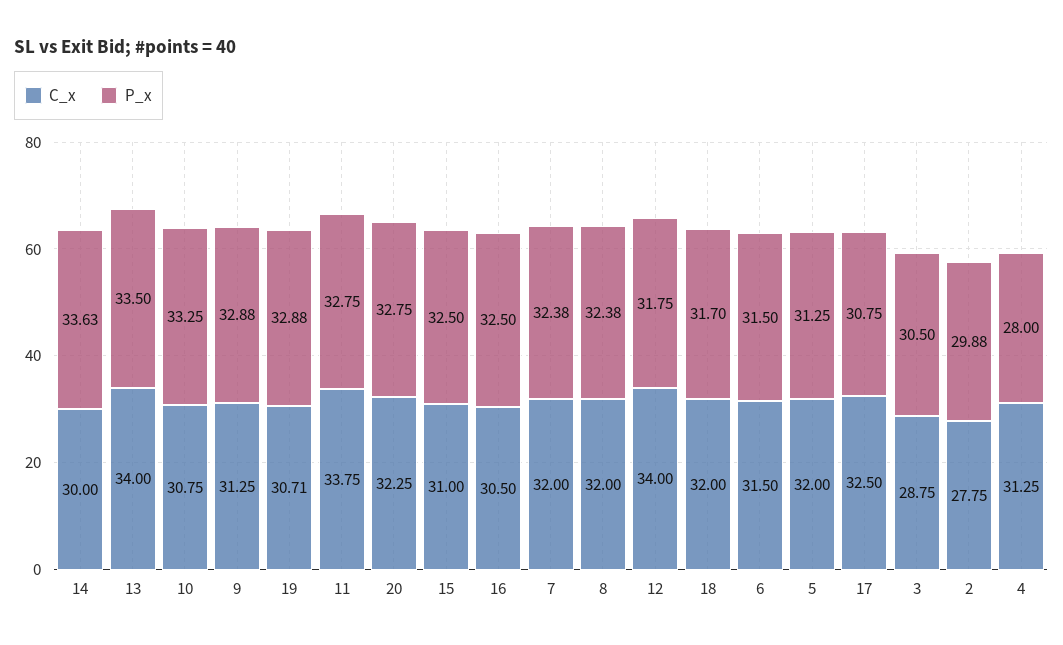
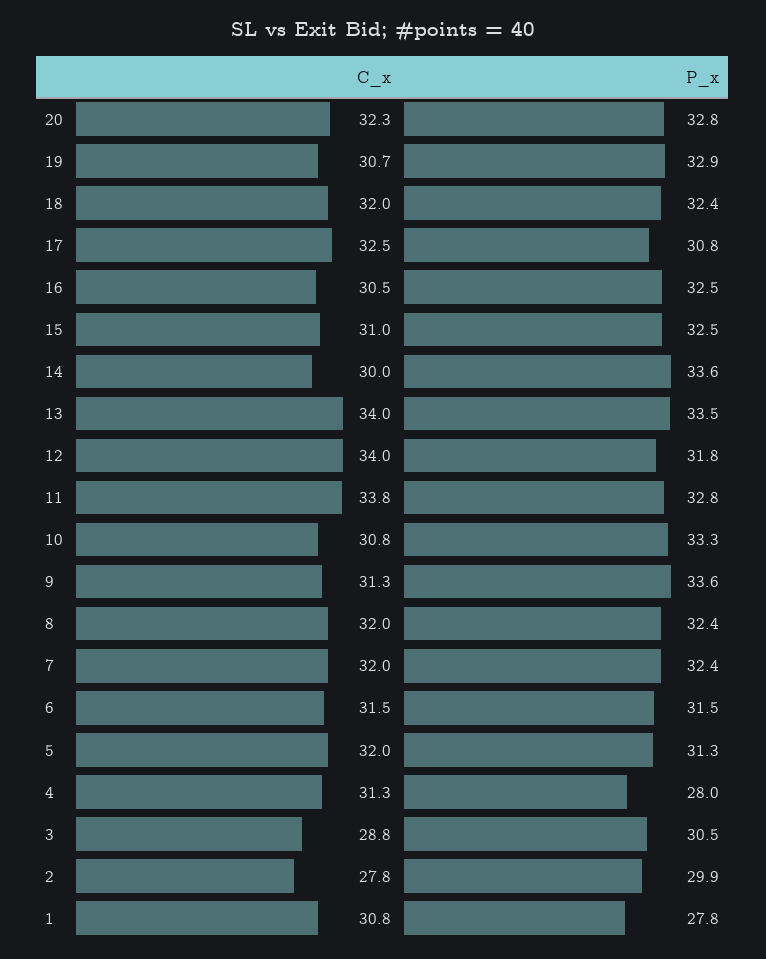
  {
    "C_x": {
      "14": 30,
      "13": 34,
      "10": 30.75,
      "9": 31.25,
      "19": 30.71,
      "11": 33.75,
      "20": 32.25,
      "15": 31,
      "16": 30.5,
      "7": 32,
      "8": 32,
      "12": 34,
      "18": 32,
      "6": 31.5,
      "5": 32,
      "17": 32.5,
      "3": 28.75,
      "2": 27.75,
-     "4": 31.25
+     "4": 31.25,
+     "1": 30.8
    },
    "P_x": {
      "14": 33.63,
      "13": 33.5,
      "10": 33.25,
-     "9": 32.88,
+     "9": 33.6,
      "19": 32.88,
      "11": 32.75,
      "20": 32.75,
      "15": 32.5,
      "16": 32.5,
      "7": 32.38,
      "8": 32.38,
      "12": 31.75,
-     "18": 31.7,
+     "18": 32.4,
      "6": 31.5,
      "5": 31.25,
      "17": 30.75,
      "3": 30.5,
      "2": 29.88,
-     "4": 28
+     "4": 28,
+     "1": 27.8
    }
  }

